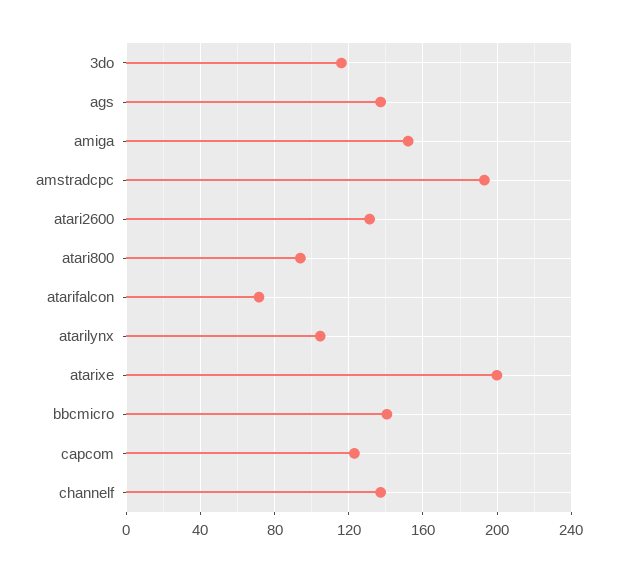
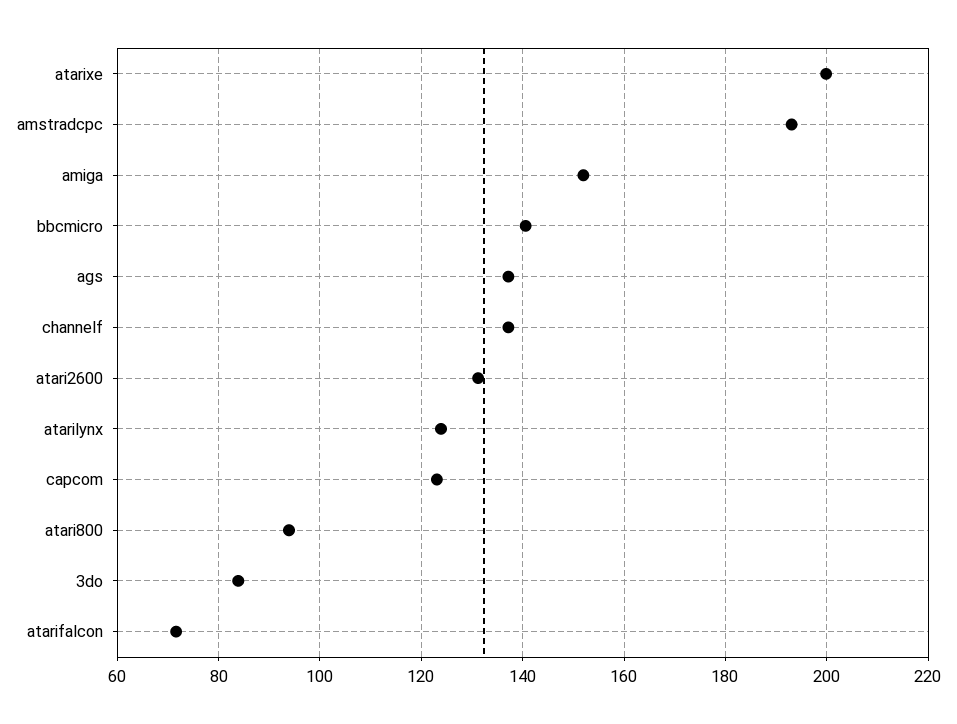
  {
-   "3do": 115,
+   "3do": 84,
    "ags": 138,
    "amiga": 152,
    "amstradcpc": 194,
    "atari2600": 132,
    "atari800": 94,
    "atarifalcon": 72,
-   "atarilynx": 105,
+   "atarilynx": 124,
    "atarixe": 200,
    "bbcmicro": 140,
    "capcom": 124,
    "channelf": 138
  }

